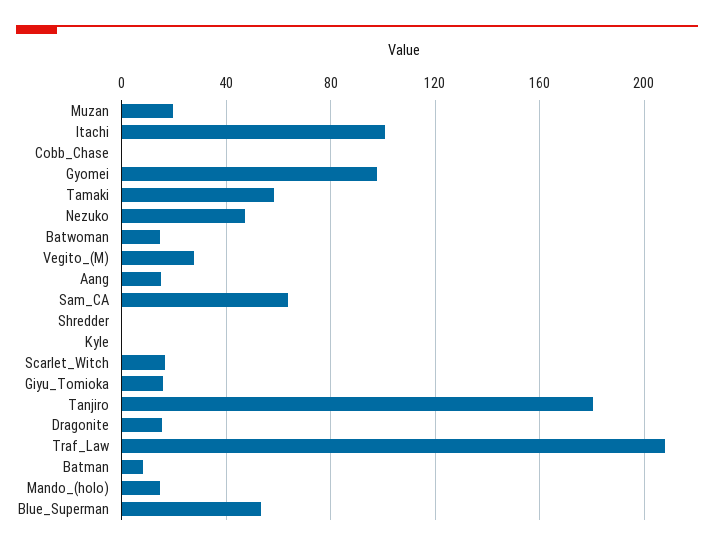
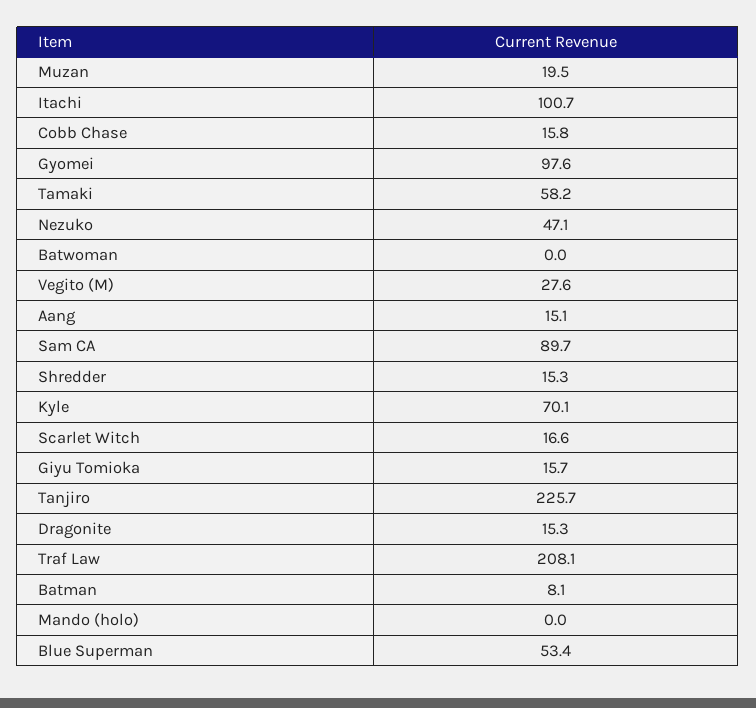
  {
    "Muzan": 19.5,
    "Itachi": 100.7,
-   "Cobb_Chase": 0,
+   "Cobb_Chase": 15.8,
    "Gyomei": 97.6,
    "Tamaki": 58.2,
    "Nezuko": 47.1,
-   "Batwoman": 15,
+   "Batwoman": 0,
    "Vegito_(M)": 27.6,
    "Aang": 15.1,
-   "Sam_CA": 65,
+   "Sam_CA": 89.7,
-   "Shredder": 0,
+   "Shredder": 15.3,
-   "Kyle": 0,
+   "Kyle": 70.1,
    "Scarlet_Witch": 16.6,
    "Giyu_Tomioka": 15.7,
-   "Tanjiro": 180,
+   "Tanjiro": 225.7,
    "Dragonite": 15.3,
    "Traf_Law": 208.1,
    "Batman": 8.1,
-   "Mando_(holo)": 15,
+   "Mando_(holo)": 0,
    "Blue_Superman": 53.4
  }

